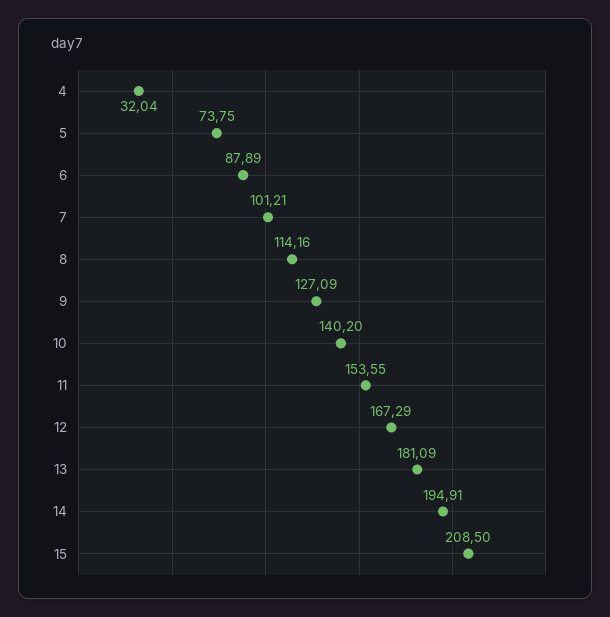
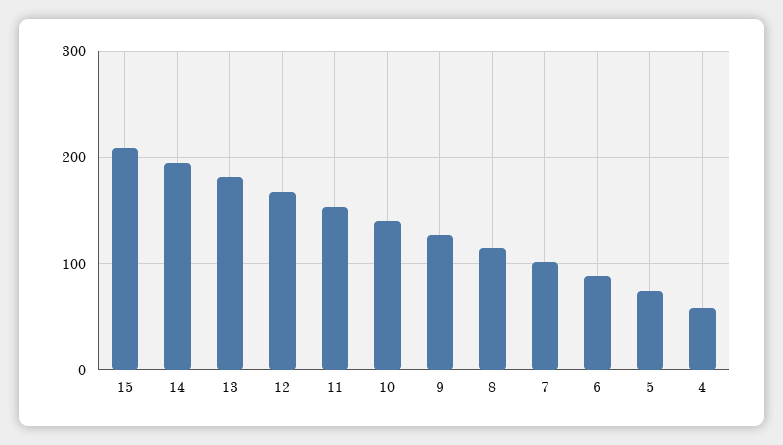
  {
-   "4": 32.04,
+   "4": 60,
    "5": 73.75,
    "6": 87.89,
    "7": 101.21,
    "8": 114.16,
    "9": 127.09,
    "10": 140.2,
    "11": 153.55,
    "12": 167.29,
    "13": 181.09,
    "14": 194.91,
    "15": 208.5
  }

